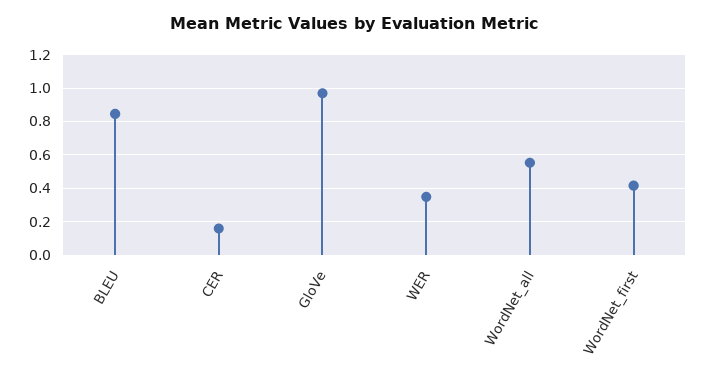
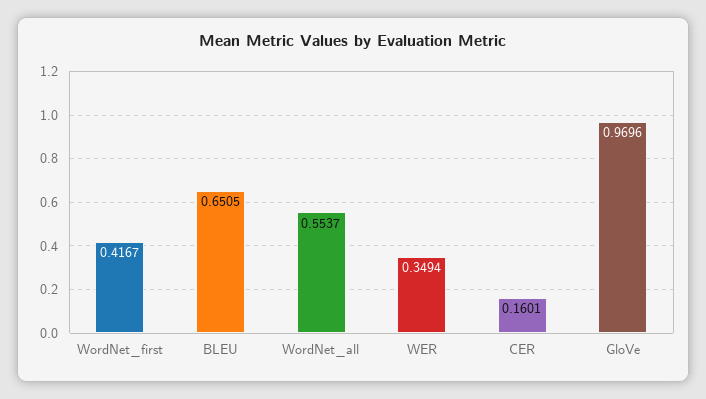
  {
-   "BLEU": 0.85,
+   "BLEU": 0.6505,
    "CER": 0.1601,
    "GloVe": 0.9696,
    "WER": 0.3494,
    "WordNet_all": 0.5537,
    "WordNet_first": 0.4167
  }

